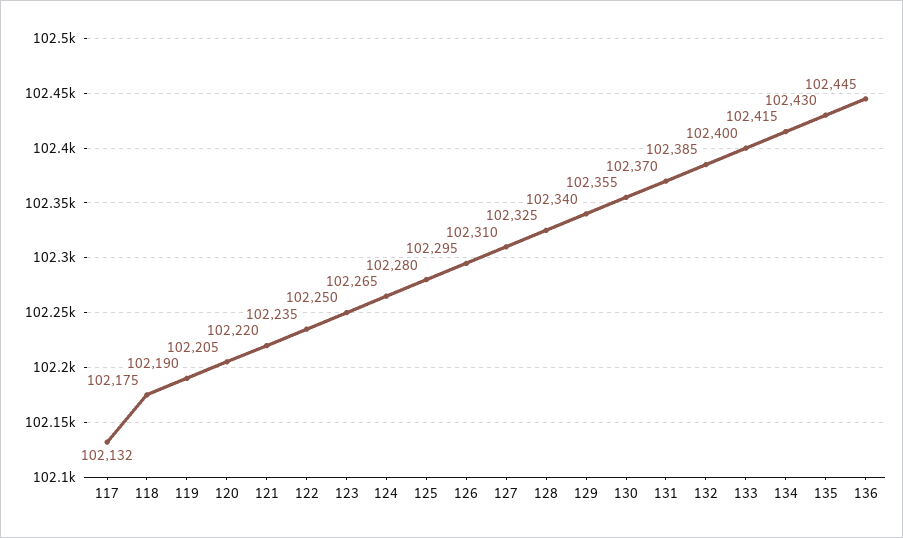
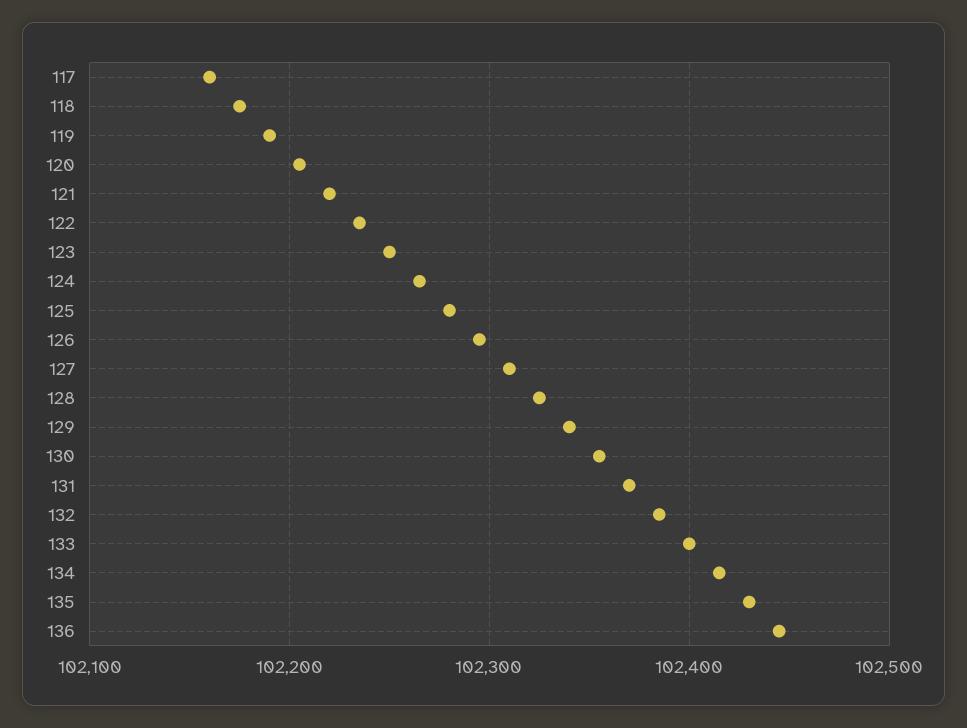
  {
-   "117": 102132,
+   "117": 102160,
    "118": 102175,
    "119": 102190,
    "120": 102205,
    "121": 102220,
    "122": 102235,
    "123": 102250,
    "124": 102265,
    "125": 102280,
    "126": 102295,
    "127": 102310,
    "128": 102325,
    "129": 102340,
    "130": 102355,
    "131": 102370,
    "132": 102385,
    "133": 102400,
    "134": 102415,
    "135": 102430,
    "136": 102445
  }

